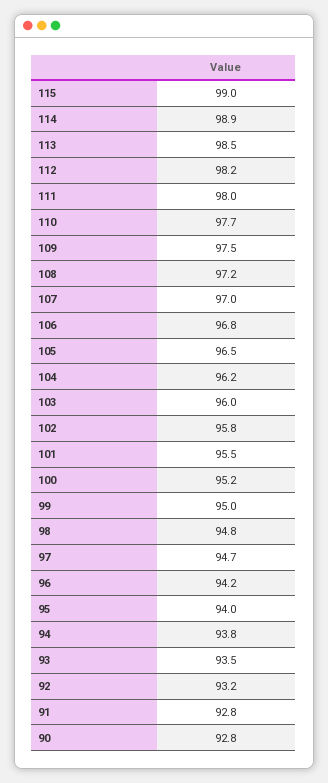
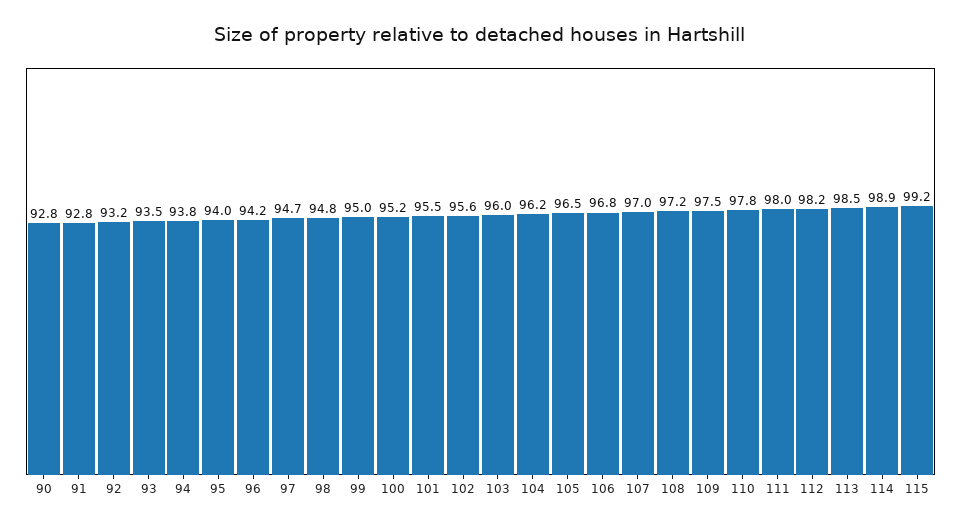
  {
-   "115": 99,
+   "115": 99.2,
    "114": 98.9,
    "113": 98.5,
    "112": 98.2,
    "111": 98,
-   "110": 97.7,
+   "110": 97.8,
    "109": 97.5,
    "108": 97.2,
    "107": 97,
    "106": 96.8,
    "105": 96.5,
    "104": 96.2,
    "103": 96,
-   "102": 95.8,
+   "102": 95.6,
    "101": 95.5,
    "100": 95.2,
    "99": 95,
    "98": 94.8,
    "97": 94.7,
    "96": 94.2,
    "95": 94,
    "94": 93.8,
    "93": 93.5,
    "92": 93.2,
    "91": 92.8,
    "90": 92.8
  }

